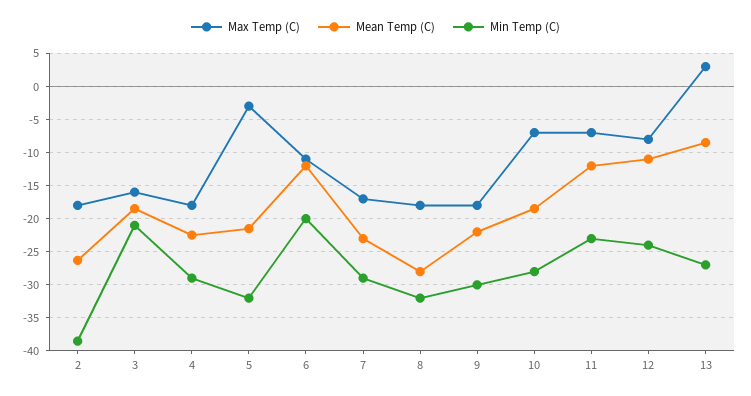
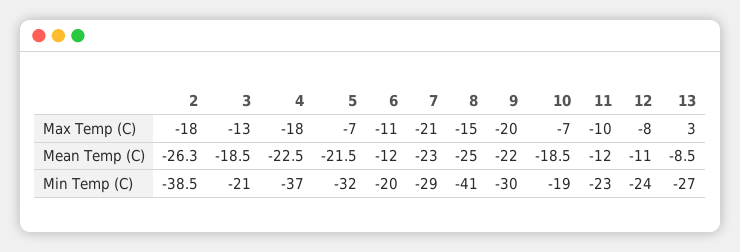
  {
    "Max Temp (C)": {
      "2": -18,
-     "3": -16,
+     "3": -13,
      "4": -18,
-     "5": -3,
+     "5": -7,
      "6": -11,
-     "7": -17,
+     "7": -21,
-     "8": -18,
+     "8": -15,
-     "9": -18,
+     "9": -20,
      "10": -7,
-     "11": -7,
+     "11": -10,
      "12": -8,
      "13": 3
    },
    "Mean Temp (C)": {
      "2": -26.3,
      "3": -18.5,
      "4": -22.5,
      "5": -21.5,
      "6": -12,
      "7": -23,
-     "8": -28,
+     "8": -25,
      "9": -22,
      "10": -18.5,
      "11": -12,
      "12": -11,
      "13": -8.5
    },
    "Min Temp (C)": {
      "2": -38.5,
      "3": -21,
-     "4": -29,
+     "4": -37,
      "5": -32,
      "6": -20,
      "7": -29,
-     "8": -32,
+     "8": -41,
      "9": -30,
-     "10": -28,
+     "10": -19,
      "11": -23,
      "12": -24,
      "13": -27
    }
  }

